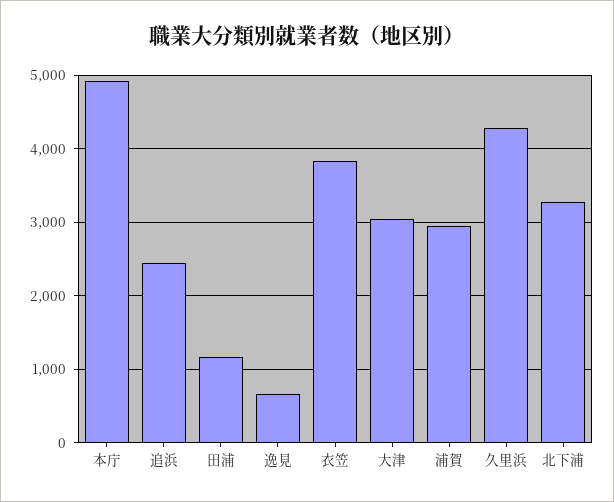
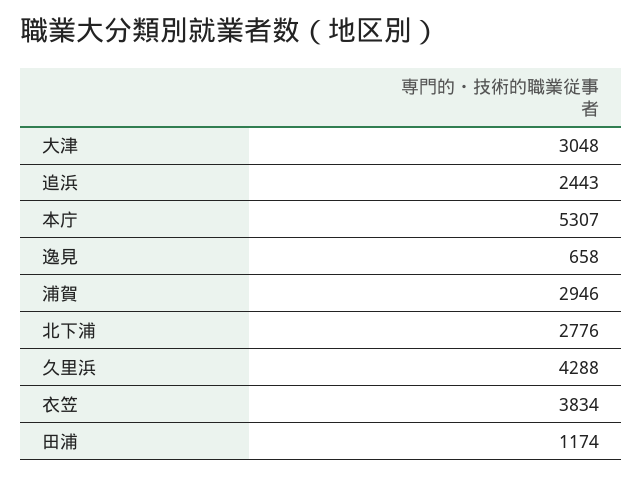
  {
-   "本庁": 4900,
+   "本庁": 5307,
    "追浜": 2443,
    "田浦": 1174,
    "逸見": 658,
    "衣笠": 3834,
    "大津": 3048,
    "浦賀": 2946,
    "久里浜": 4288,
-   "北下浦": 3300
+   "北下浦": 2776
  }

